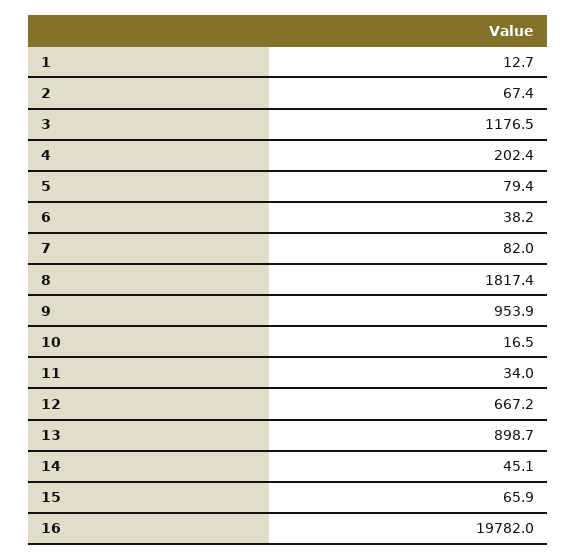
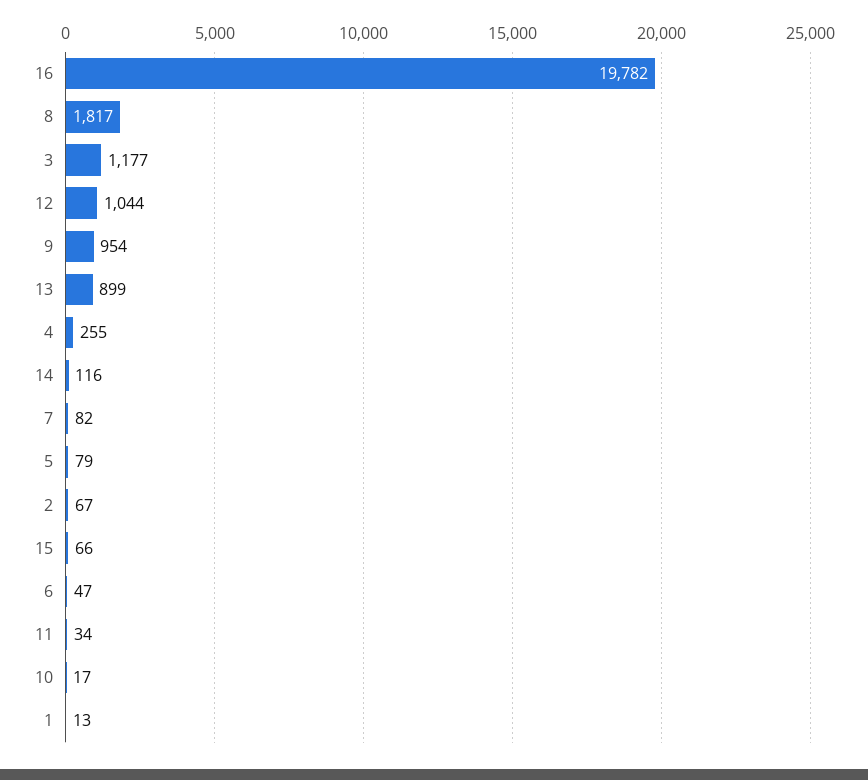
  {
    "1": 12.7,
    "2": 67.4,
    "3": 1176.5,
-   "4": 202.4,
+   "4": 255,
    "5": 79.4,
-   "6": 38.2,
+   "6": 47,
    "7": 82,
    "8": 1817.4,
    "9": 953.9,
    "10": 16.5,
    "11": 34,
-   "12": 667.2,
+   "12": 1044,
    "13": 898.7,
-   "14": 45.1,
+   "14": 116,
    "15": 65.9,
    "16": 19782
  }

